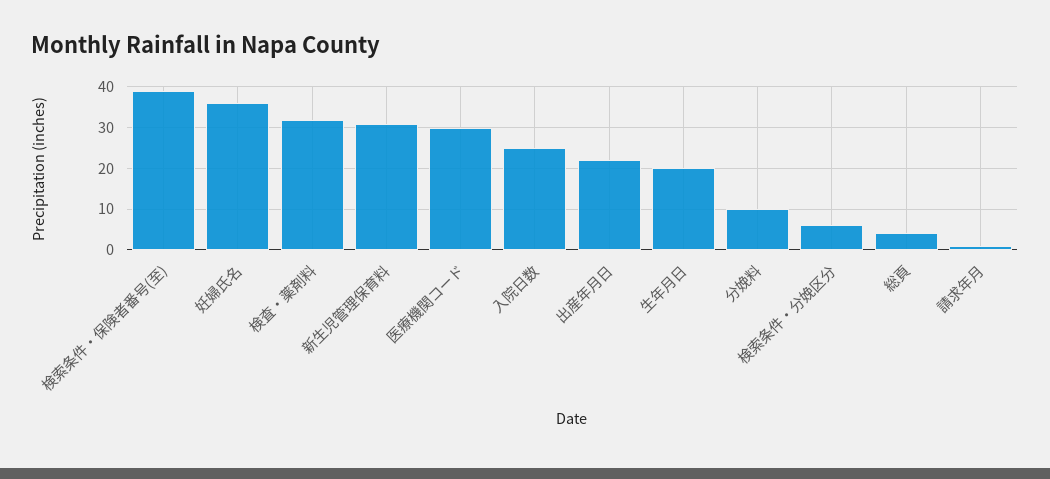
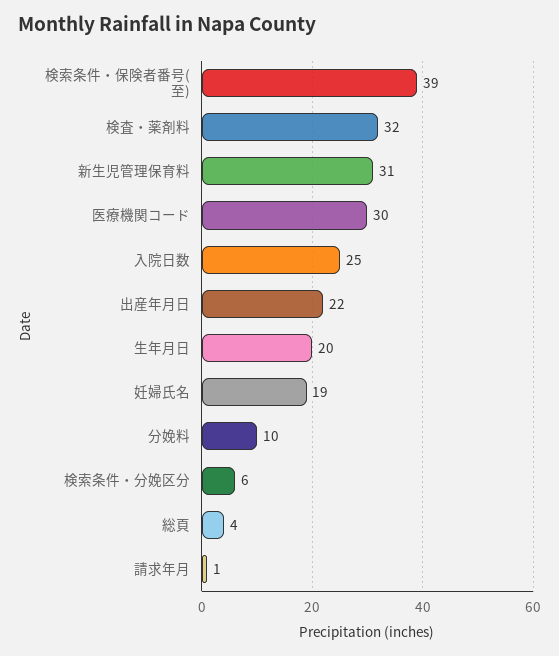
  {
    "検索条件・保険者番号(至)": 39,
-   "妊婦氏名": 35,
+   "妊婦氏名": 19,
    "検査・薬剤料": 32,
    "新生児管理保育料": 31,
    "医療機関コード": 30,
    "入院日数": 25,
    "出産年月日": 22,
    "生年月日": 20,
    "分娩料": 10,
    "検索条件・分娩区分": 6,
    "総頁": 4,
    "請求年月": 1
  }

